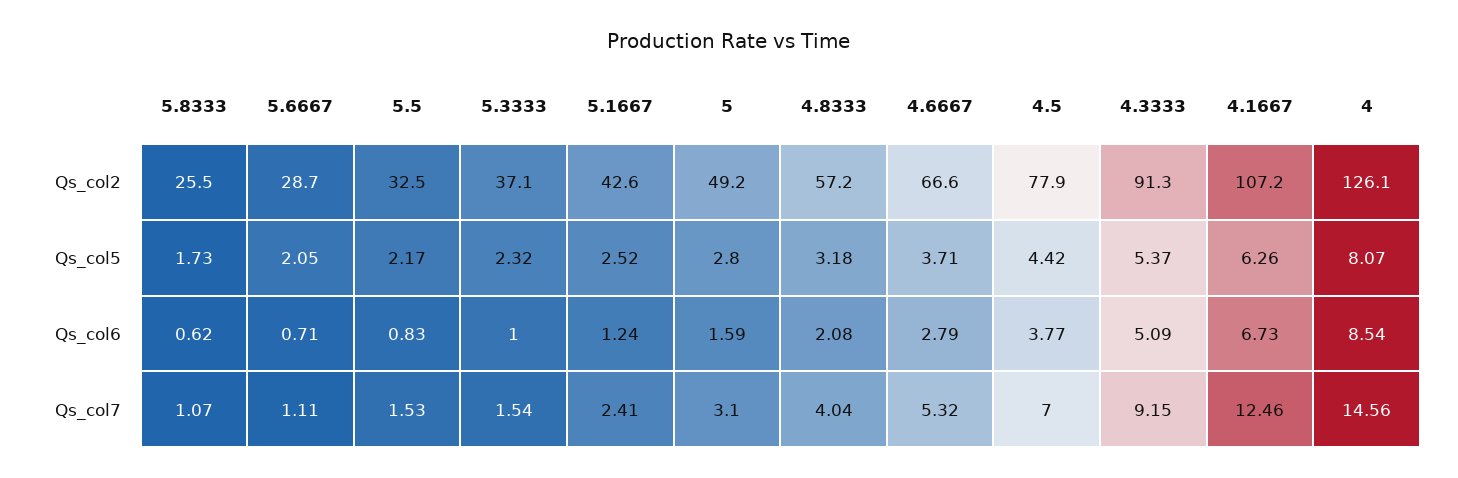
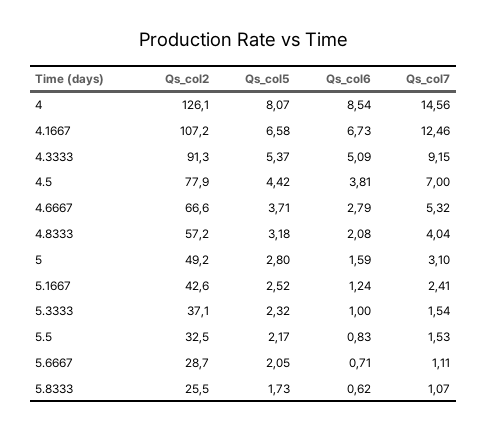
  {
    "5.8333": {
      "Qs_col2": 25.5,
      "Qs_col5": 1.73,
      "Qs_col6": 0.62,
      "Qs_col7": 1.07
    },
    "5.6667": {
      "Qs_col2": 28.7,
      "Qs_col5": 2.05,
      "Qs_col6": 0.71,
      "Qs_col7": 1.11
    },
    "5.5": {
      "Qs_col2": 32.5,
      "Qs_col5": 2.17,
      "Qs_col6": 0.83,
      "Qs_col7": 1.53
    },
    "5.3333": {
      "Qs_col2": 37.1,
      "Qs_col5": 2.32,
      "Qs_col6": 1,
      "Qs_col7": 1.54
    },
    "5.1667": {
      "Qs_col2": 42.6,
      "Qs_col5": 2.52,
      "Qs_col6": 1.24,
      "Qs_col7": 2.41
    },
    "5": {
      "Qs_col2": 49.2,
      "Qs_col5": 2.8,
      "Qs_col6": 1.59,
      "Qs_col7": 3.1
    },
    "4.8333": {
      "Qs_col2": 57.2,
      "Qs_col5": 3.18,
      "Qs_col6": 2.08,
      "Qs_col7": 4.04
    },
    "4.6667": {
      "Qs_col2": 66.6,
      "Qs_col5": 3.71,
      "Qs_col6": 2.79,
      "Qs_col7": 5.32
    },
    "4.5": {
      "Qs_col2": 77.9,
      "Qs_col5": 4.42,
-     "Qs_col6": 3.77,
+     "Qs_col6": 3.81,
      "Qs_col7": 7
    },
    "4.3333": {
      "Qs_col2": 91.3,
      "Qs_col5": 5.37,
      "Qs_col6": 5.09,
      "Qs_col7": 9.15
    },
    "4.1667": {
      "Qs_col2": 107.2,
-     "Qs_col5": 6.26,
+     "Qs_col5": 6.58,
      "Qs_col6": 6.73,
      "Qs_col7": 12.46
    },
    "4": {
      "Qs_col2": 126.1,
      "Qs_col5": 8.07,
      "Qs_col6": 8.54,
      "Qs_col7": 14.56
    }
  }

